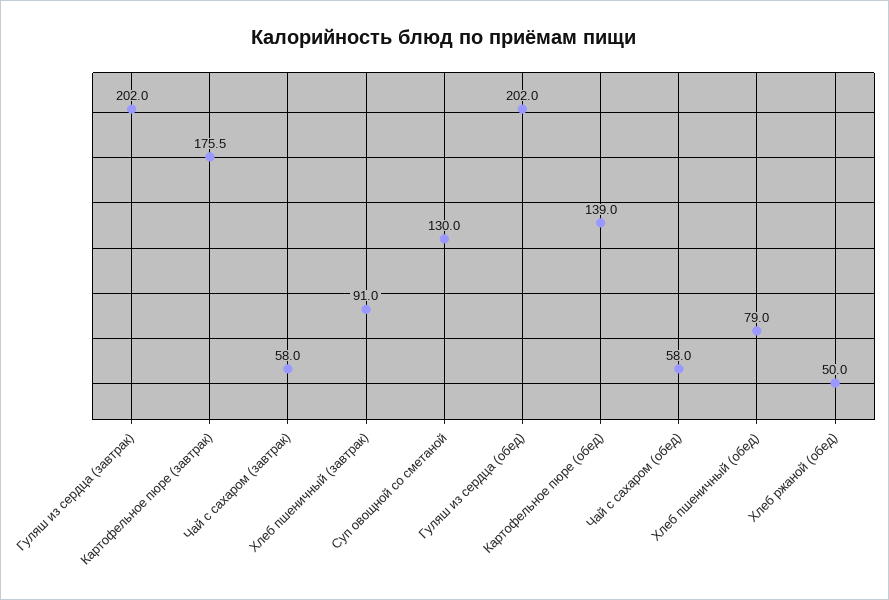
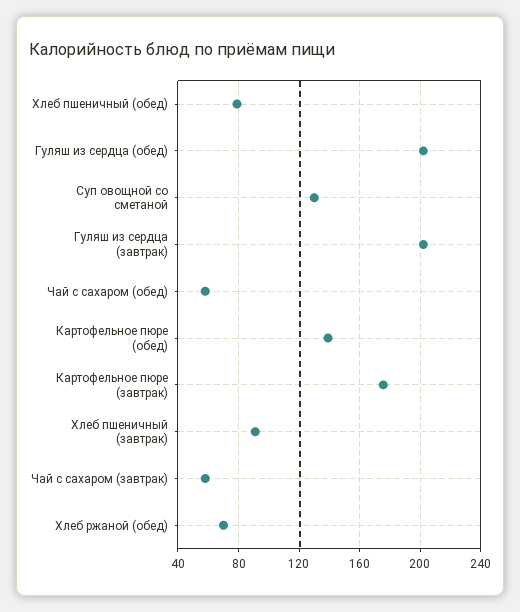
  {
    "Гуляш из сердца (завтрак)": 202,
    "Картофельное пюре (завтрак)": 175.5,
    "Чай с сахаром (завтрак)": 58,
    "Хлеб пшеничный (завтрак)": 91,
    "Суп овощной со сметаной": 130,
    "Гуляш из сердца (обед)": 202,
    "Картофельное пюре (обед)": 139,
    "Чай с сахаром (обед)": 58,
    "Хлеб пшеничный (обед)": 79,
-   "Хлеб ржаной (обед)": 50
+   "Хлеб ржаной (обед)": 70
  }

